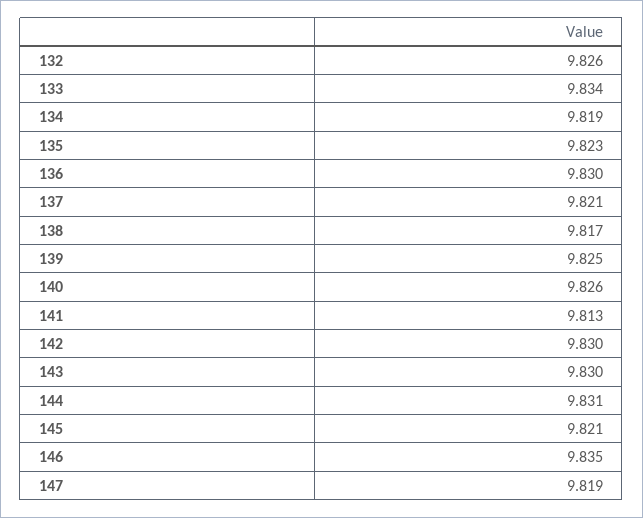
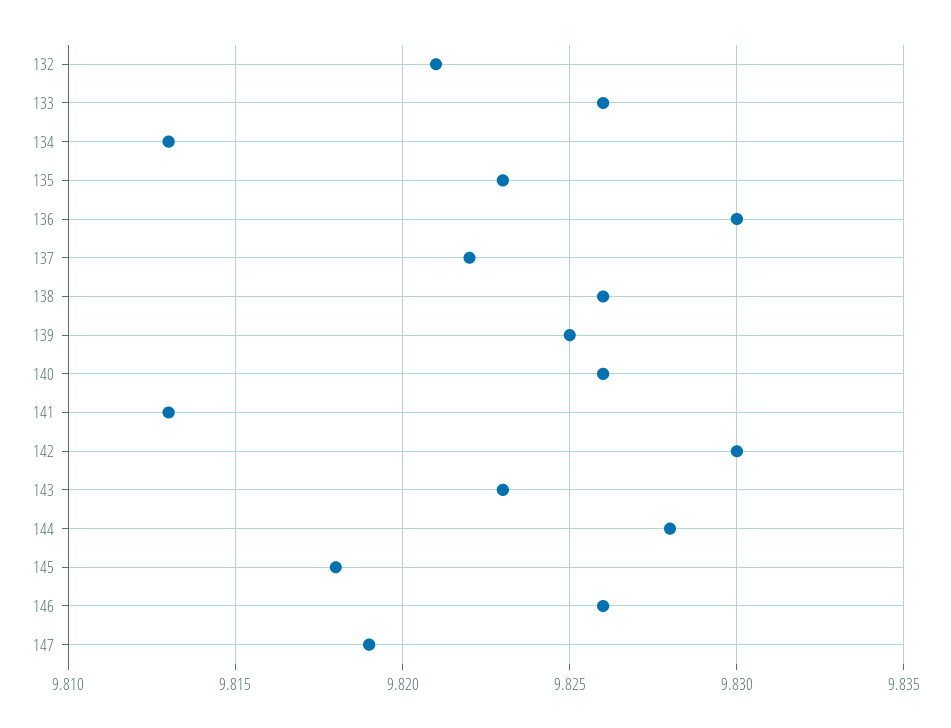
  {
-   "132": 9.826,
+   "132": 9.821,
-   "133": 9.834,
+   "133": 9.826,
-   "134": 9.819,
+   "134": 9.813,
    "135": 9.823,
    "136": 9.83,
-   "137": 9.821,
+   "137": 9.822,
-   "138": 9.817,
+   "138": 9.826,
    "139": 9.825,
    "140": 9.826,
    "141": 9.813,
    "142": 9.83,
-   "143": 9.83,
+   "143": 9.823,
-   "144": 9.831,
+   "144": 9.828,
-   "145": 9.821,
+   "145": 9.818,
-   "146": 9.835,
+   "146": 9.826,
    "147": 9.819
  }

